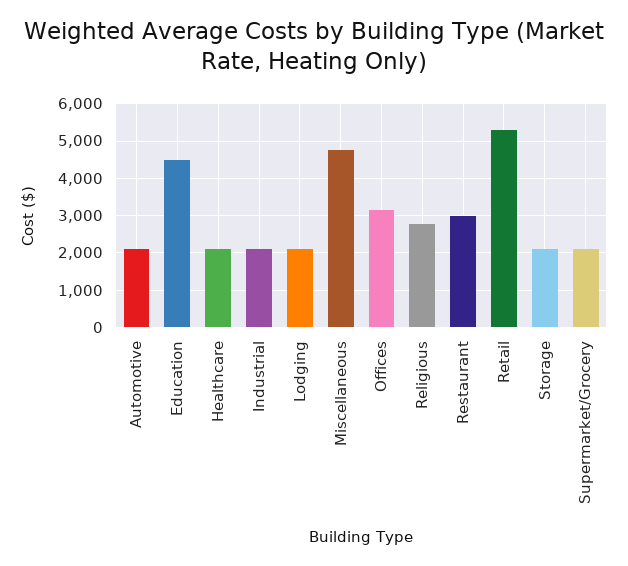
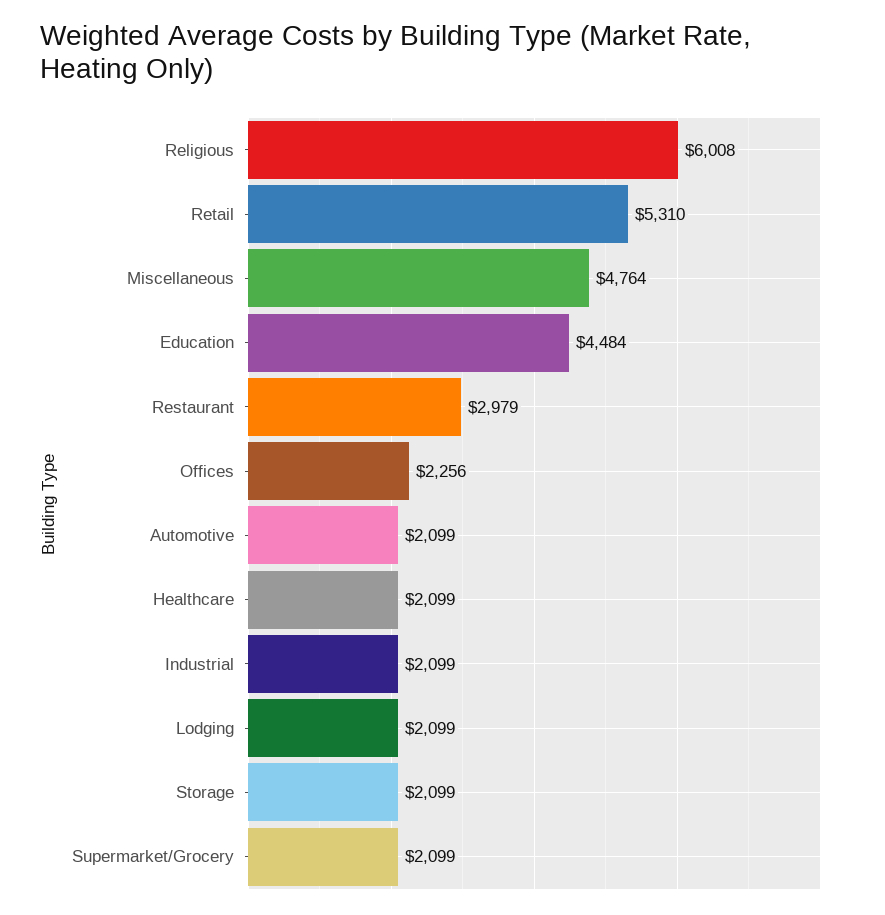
  {
    "Automotive": 2099,
    "Education": 4484,
    "Healthcare": 2099,
    "Industrial": 2099,
    "Lodging": 2099,
    "Miscellaneous": 4764,
-   "Offices": 3200,
+   "Offices": 2256,
-   "Religious": 2800,
+   "Religious": 6008,
    "Restaurant": 2979,
    "Retail": 5310,
    "Storage": 2099,
    "Supermarket/Grocery": 2099
  }

